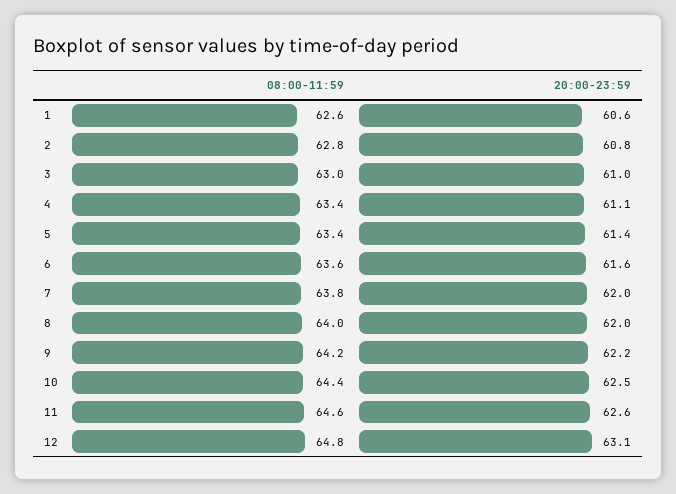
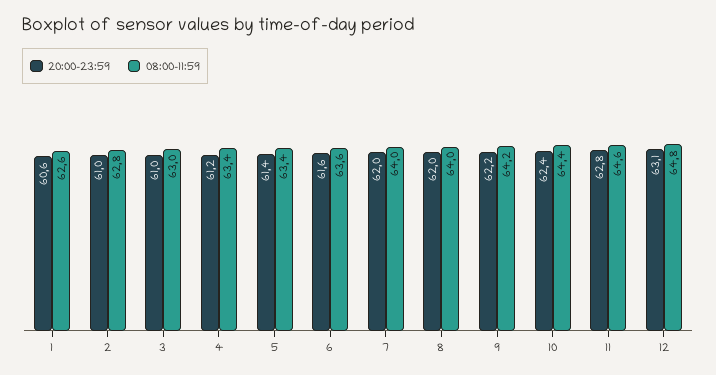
  {
    "08:00-11:59": {
      "1": 62.6,
      "2": 62.8,
      "3": 63,
      "4": 63.4,
      "5": 63.4,
      "6": 63.6,
-     "7": 63.8,
+     "7": 64,
      "8": 64,
      "9": 64.2,
      "10": 64.4,
      "11": 64.6,
      "12": 64.8
    },
    "20:00-23:59": {
      "1": 60.6,
-     "2": 60.8,
+     "2": 61,
      "3": 61,
-     "4": 61.1,
+     "4": 61.2,
      "5": 61.4,
      "6": 61.6,
      "7": 62,
      "8": 62,
      "9": 62.2,
-     "10": 62.5,
+     "10": 62.4,
-     "11": 62.6,
+     "11": 62.8,
      "12": 63.1
    }
  }

